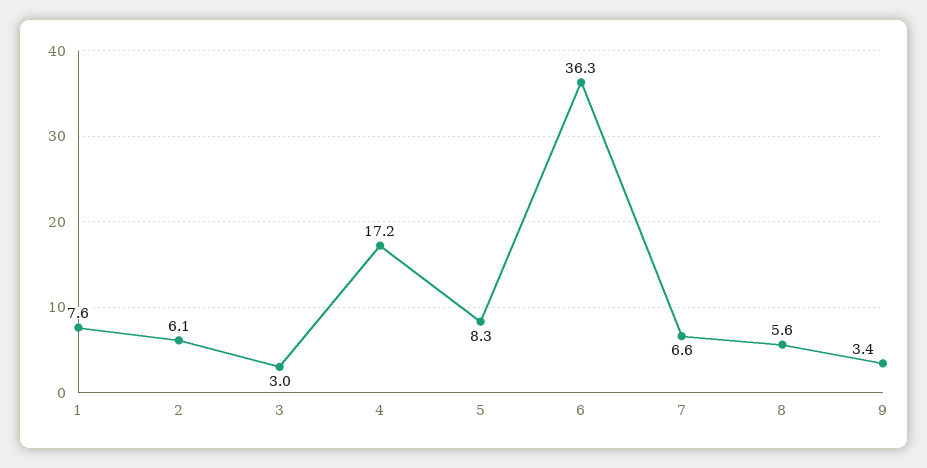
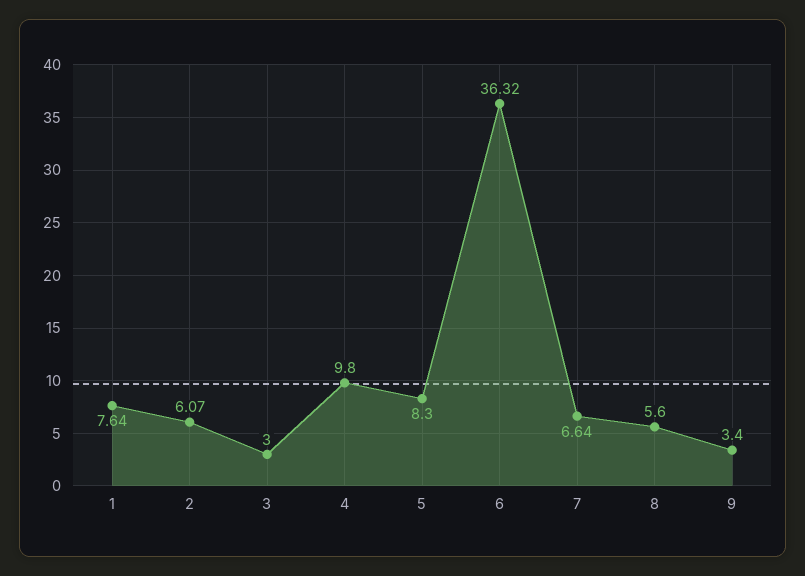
  {
    "1": 7.64,
    "2": 6.07,
    "3": 3,
-   "4": 17.2,
+   "4": 9.8,
    "5": 8.3,
    "6": 36.32,
    "7": 6.64,
    "8": 5.6,
    "9": 3.4
  }

